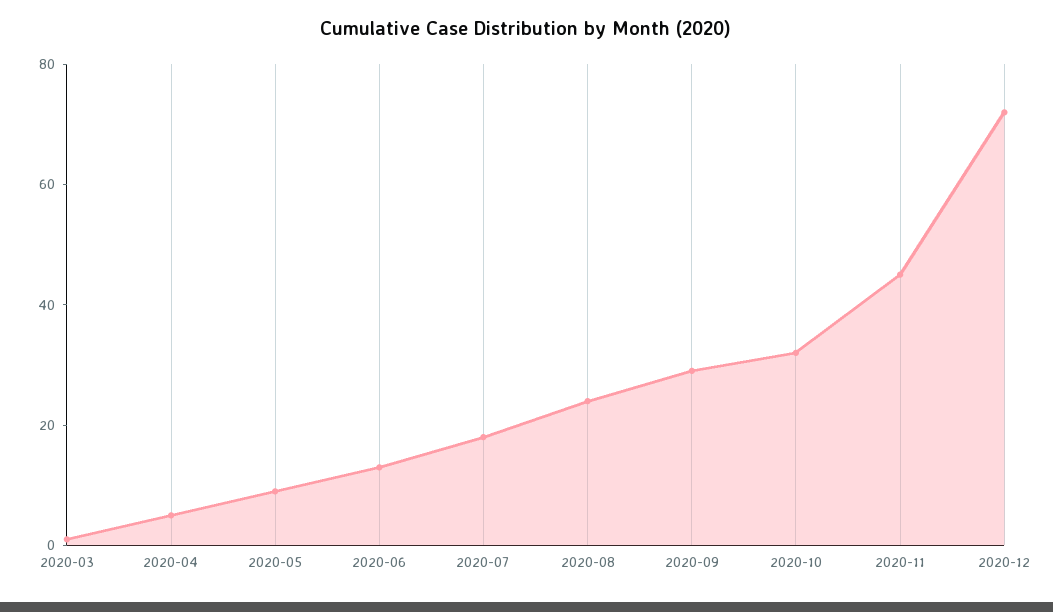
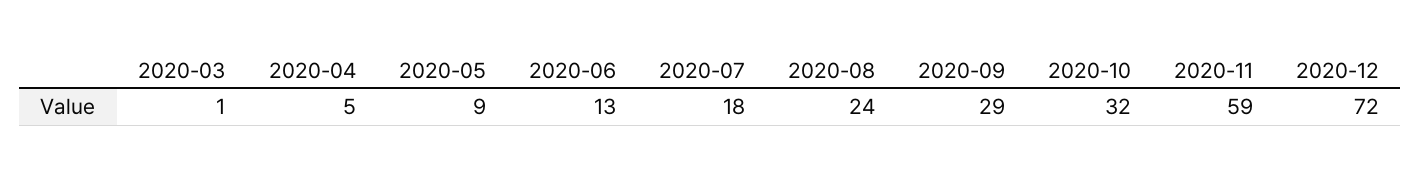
  {
    "2020-03": 1,
    "2020-04": 5,
    "2020-05": 9,
    "2020-06": 13,
    "2020-07": 18,
    "2020-08": 24,
    "2020-09": 29,
    "2020-10": 32,
-   "2020-11": 45,
+   "2020-11": 59,
    "2020-12": 72
  }

